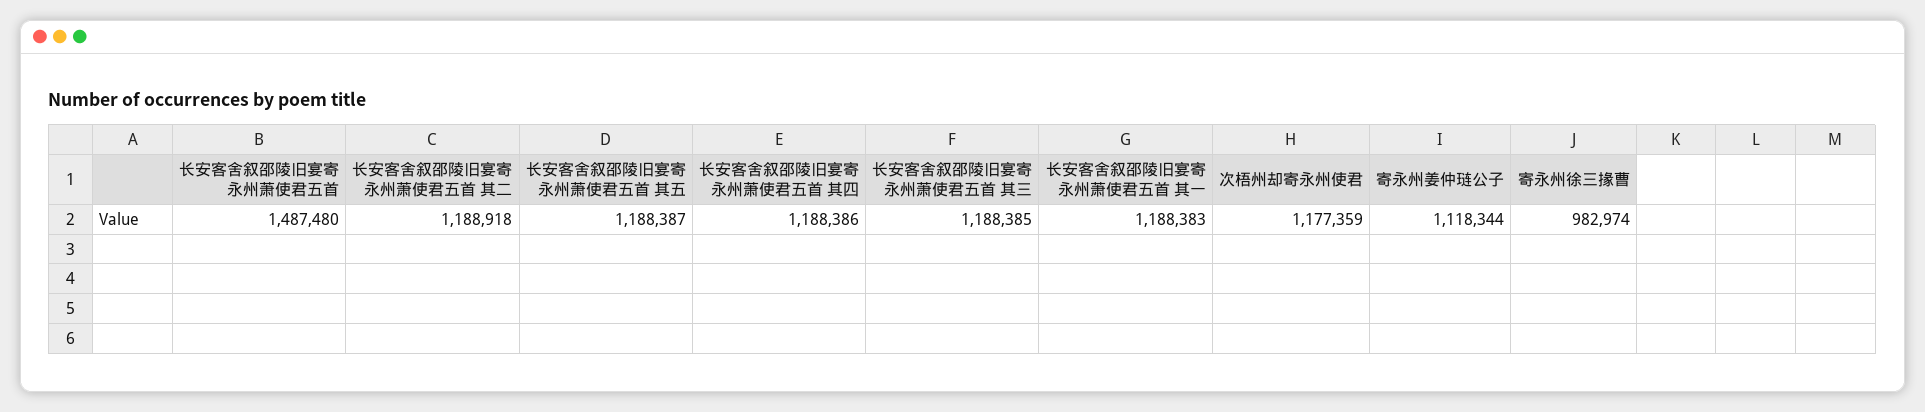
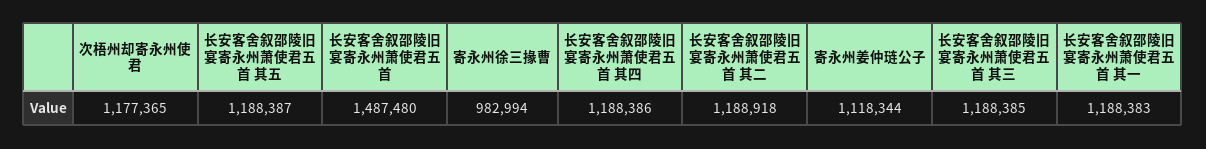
  {
    "长安客舍叙邵陵旧宴寄永州萧使君五首": 1487480,
    "长安客舍叙邵陵旧宴寄永州萧使君五首 其二": 1188918,
    "长安客舍叙邵陵旧宴寄永州萧使君五首 其五": 1188387,
    "长安客舍叙邵陵旧宴寄永州萧使君五首 其四": 1188386,
    "长安客舍叙邵陵旧宴寄永州萧使君五首 其三": 1188385,
    "长安客舍叙邵陵旧宴寄永州萧使君五首 其一": 1188383,
-   "次梧州却寄永州使君": 1177359,
+   "次梧州却寄永州使君": 1177365,
    "寄永州姜仲琏公子": 1118344,
-   "寄永州徐三掾曹": 982974
+   "寄永州徐三掾曹": 982994
  }

